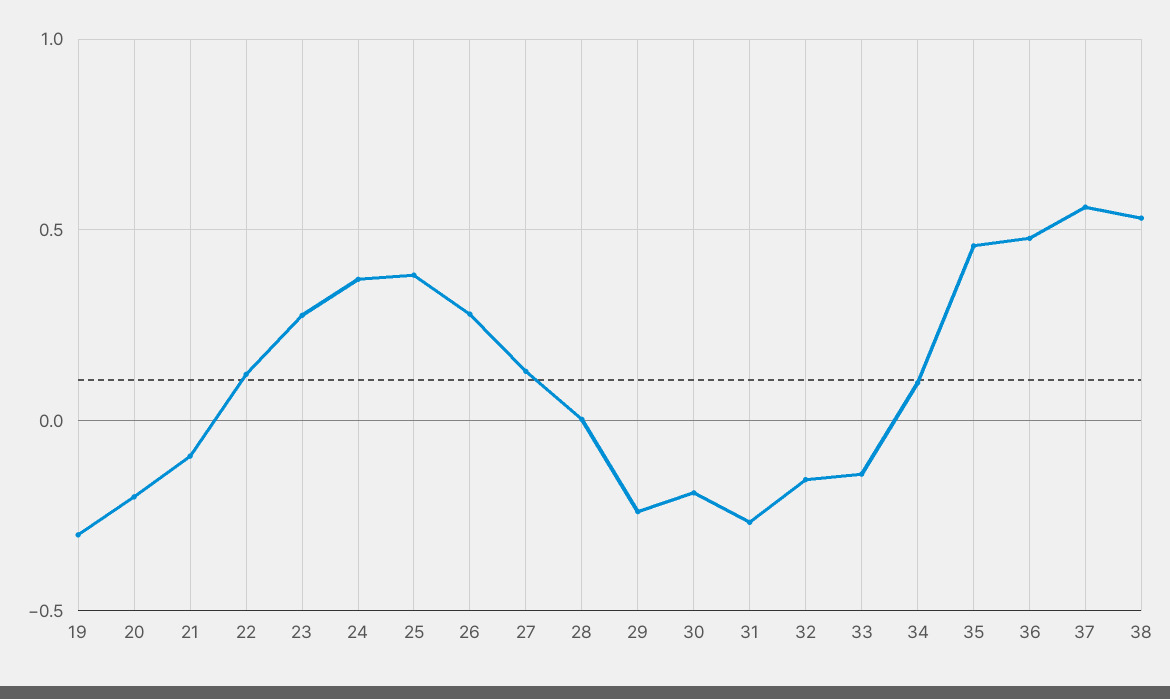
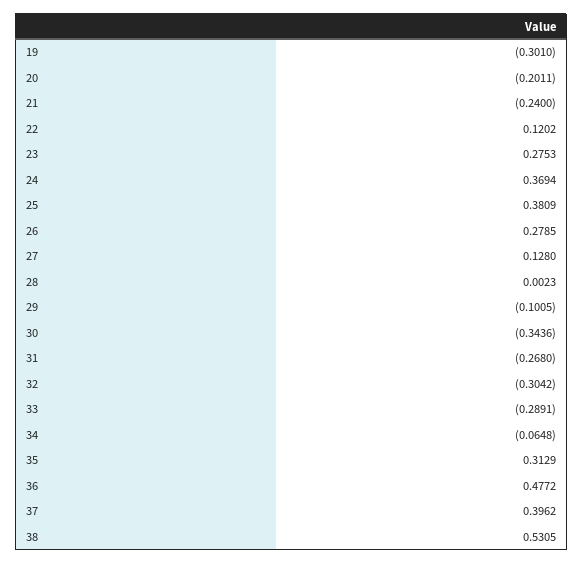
  {
    "19": -0.301,
    "20": -0.2011,
-   "21": -0.1,
+   "21": -0.24,
    "22": 0.1202,
    "23": 0.2753,
    "24": 0.3694,
    "25": 0.3809,
    "26": 0.2785,
    "27": 0.128,
    "28": 0.0023,
-   "29": -0.25,
+   "29": -0.1005,
-   "30": -0.2,
+   "30": -0.3436,
    "31": -0.268,
-   "32": -0.15,
+   "32": -0.3042,
-   "33": -0.15,
+   "33": -0.2891,
-   "34": 0.1,
+   "34": -0.0648,
-   "35": 0.45,
+   "35": 0.3129,
    "36": 0.4772,
-   "37": 0.55,
+   "37": 0.3962,
    "38": 0.5305
  }

